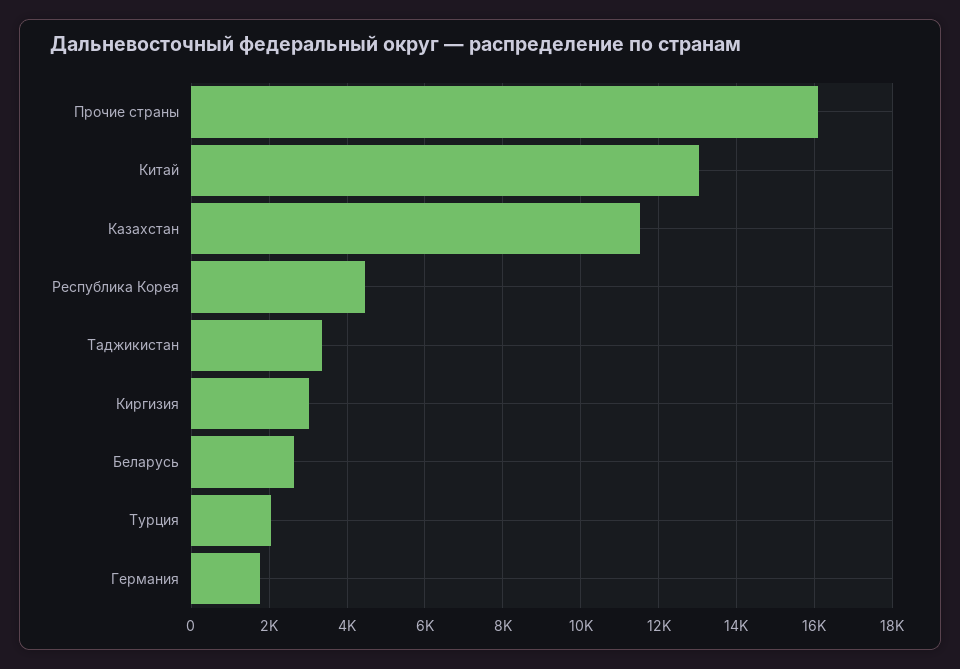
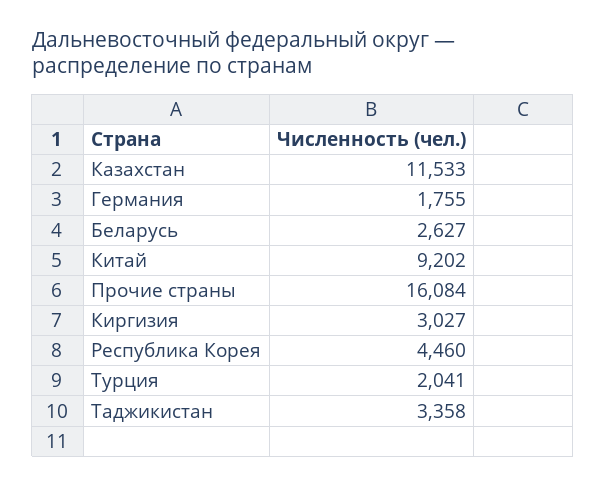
  {
    "Прочие страны": 16084,
-   "Китай": 13000,
+   "Китай": 9202,
    "Казахстан": 11533,
    "Республика Корея": 4460,
    "Таджикистан": 3358,
    "Киргизия": 3027,
    "Беларусь": 2627,
    "Турция": 2041,
    "Германия": 1755
  }

